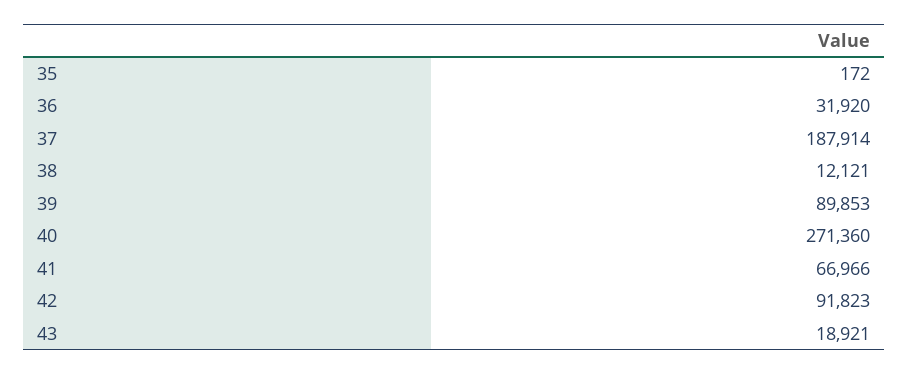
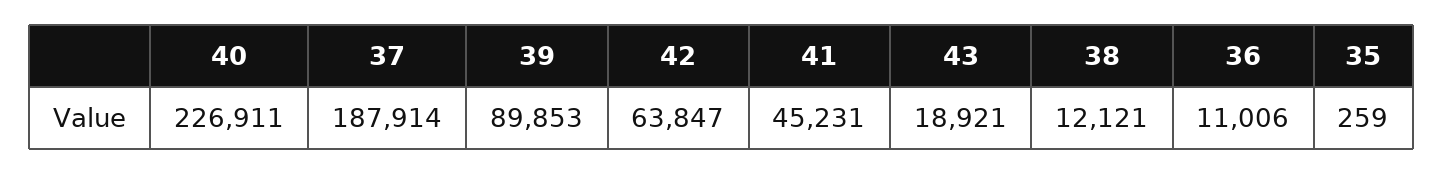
  {
-   "35": 172,
+   "35": 259,
-   "36": 31920,
+   "36": 11006,
    "37": 187914,
    "38": 12121,
    "39": 89853,
-   "40": 271360,
+   "40": 226911,
-   "41": 66966,
+   "41": 45231,
-   "42": 91823,
+   "42": 63847,
    "43": 18921
  }

